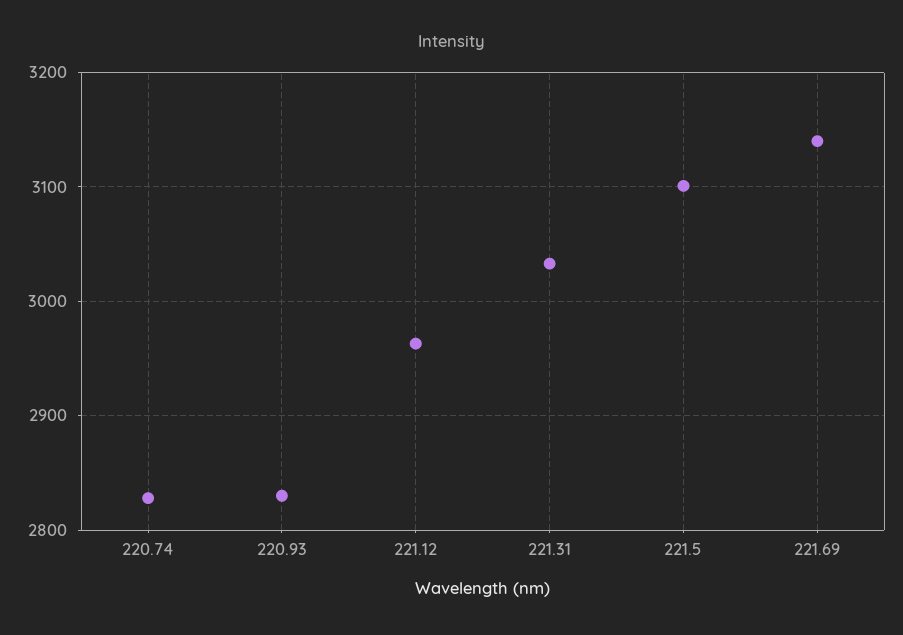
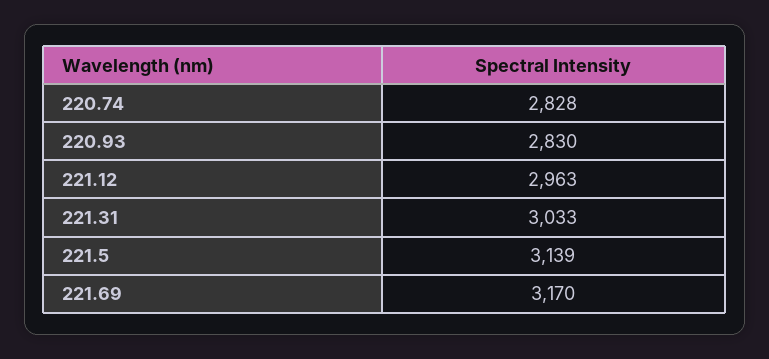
  {
    "220.74": 2828,
    "220.93": 2830,
    "221.12": 2963,
    "221.31": 3033,
-   "221.5": 3100,
+   "221.5": 3139,
-   "221.69": 3140
+   "221.69": 3170
  }

